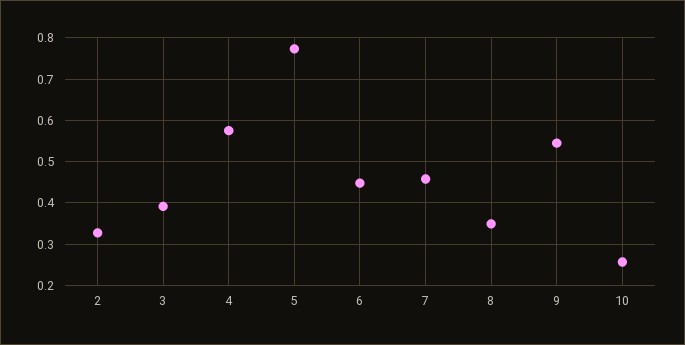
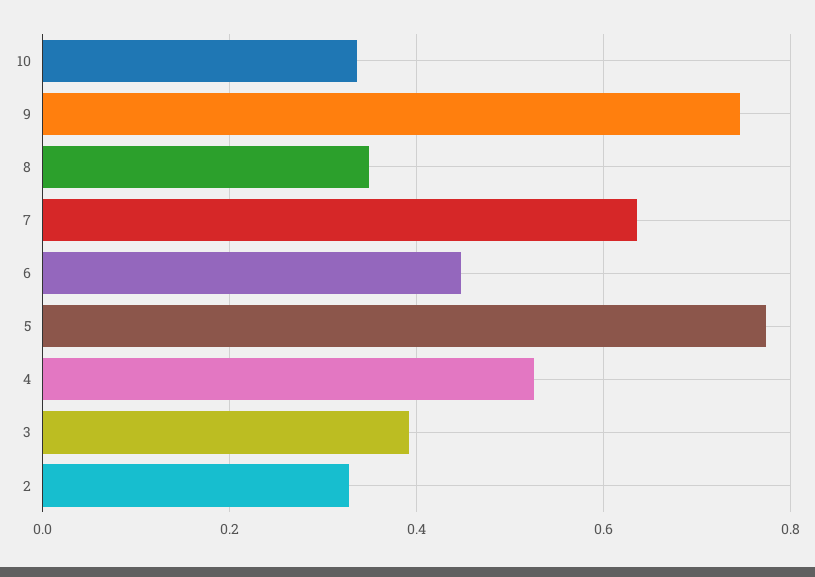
  {
    "2": 0.32,
    "3": 0.4,
-   "4": 0.58,
+   "4": 0.52,
    "5": 0.78,
    "6": 0.44,
-   "7": 0.46,
+   "7": 0.64,
    "8": 0.34,
-   "9": 0.54,
+   "9": 0.74,
-   "10": 0.26
+   "10": 0.34
  }

